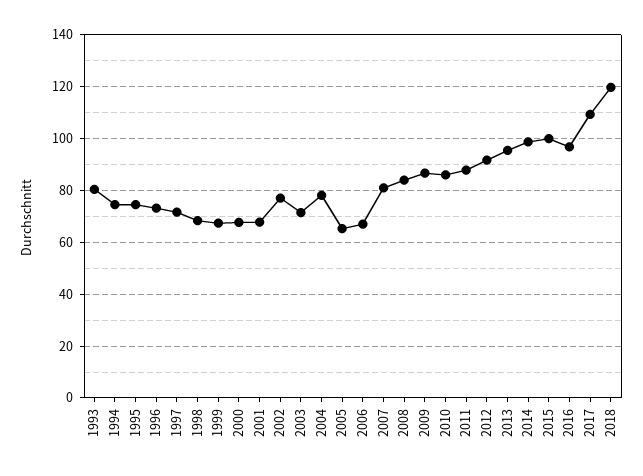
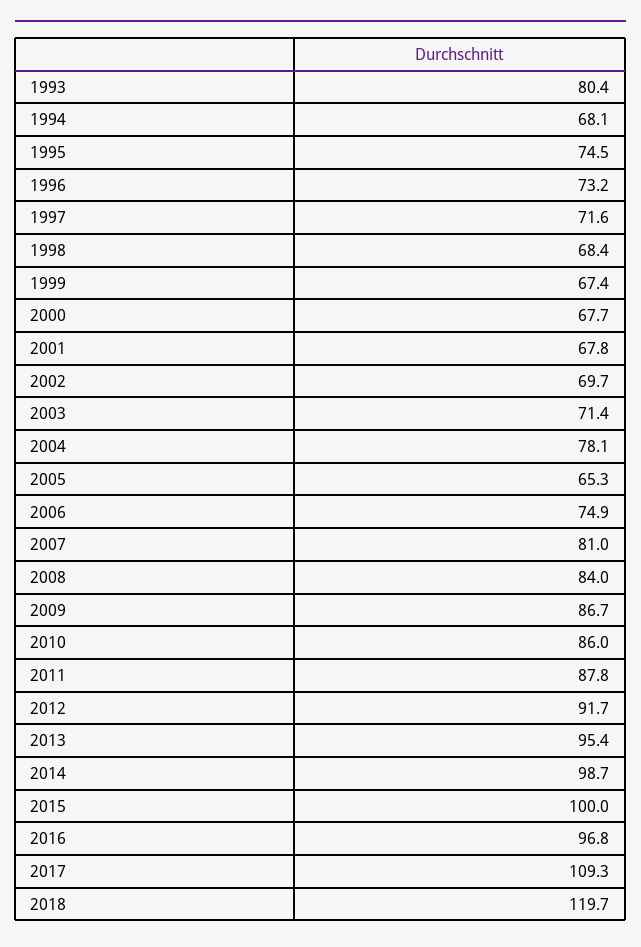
  {
    "1993": 80.4,
-   "1994": 75,
+   "1994": 68.1,
    "1995": 74.5,
    "1996": 73.2,
    "1997": 71.6,
    "1998": 68.4,
    "1999": 67.4,
    "2000": 67.7,
    "2001": 67.8,
-   "2002": 77.5,
+   "2002": 69.7,
    "2003": 71.4,
    "2004": 78.1,
    "2005": 65.3,
-   "2006": 67.5,
+   "2006": 74.9,
    "2007": 81,
    "2008": 84,
    "2009": 86.7,
    "2010": 86,
    "2011": 87.8,
    "2012": 91.7,
    "2013": 95.4,
    "2014": 98.7,
    "2015": 100,
    "2016": 96.8,
    "2017": 109.3,
    "2018": 119.7
  }

